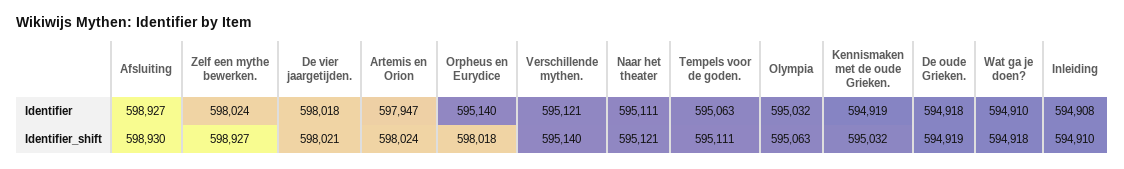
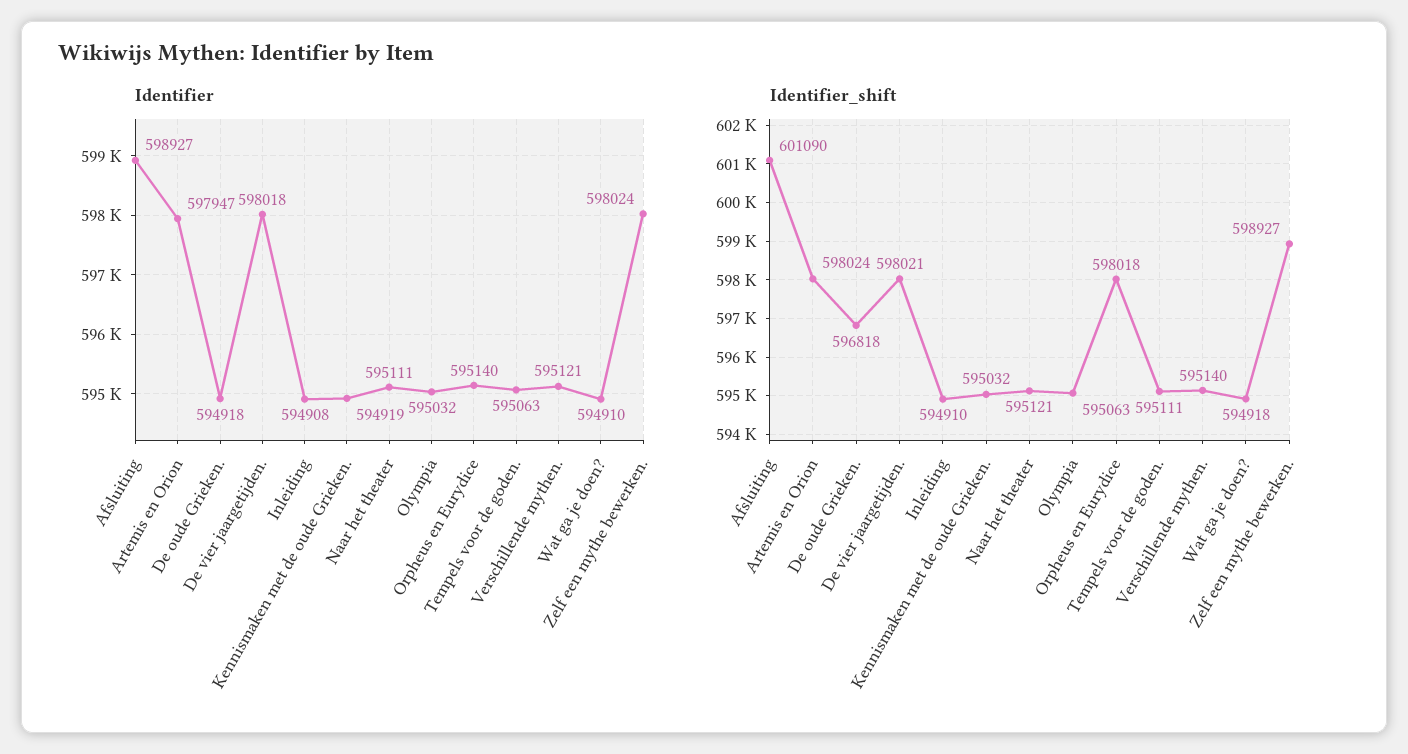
  {
    "Identifier": {
      "Afsluiting": 598927,
      "Zelf een mythe bewerken.": 598024,
      "De vier jaargetijden.": 598018,
      "Artemis en Orion": 597947,
      "Orpheus en Eurydice": 595140,
      "Verschillende mythen.": 595121,
      "Naar het theater": 595111,
      "Tempels voor de goden.": 595063,
      "Olympia": 595032,
      "Kennismaken met de oude Grieken.": 594919,
      "De oude Grieken.": 594918,
      "Wat ga je doen?": 594910,
      "Inleiding": 594908
    },
    "Identifier_shift": {
-     "Afsluiting": 598930,
+     "Afsluiting": 601090,
      "Zelf een mythe bewerken.": 598927,
      "De vier jaargetijden.": 598021,
      "Artemis en Orion": 598024,
      "Orpheus en Eurydice": 598018,
      "Verschillende mythen.": 595140,
      "Naar het theater": 595121,
      "Tempels voor de goden.": 595111,
      "Olympia": 595063,
      "Kennismaken met de oude Grieken.": 595032,
-     "De oude Grieken.": 594919,
+     "De oude Grieken.": 596818,
      "Wat ga je doen?": 594918,
      "Inleiding": 594910
    }
  }

